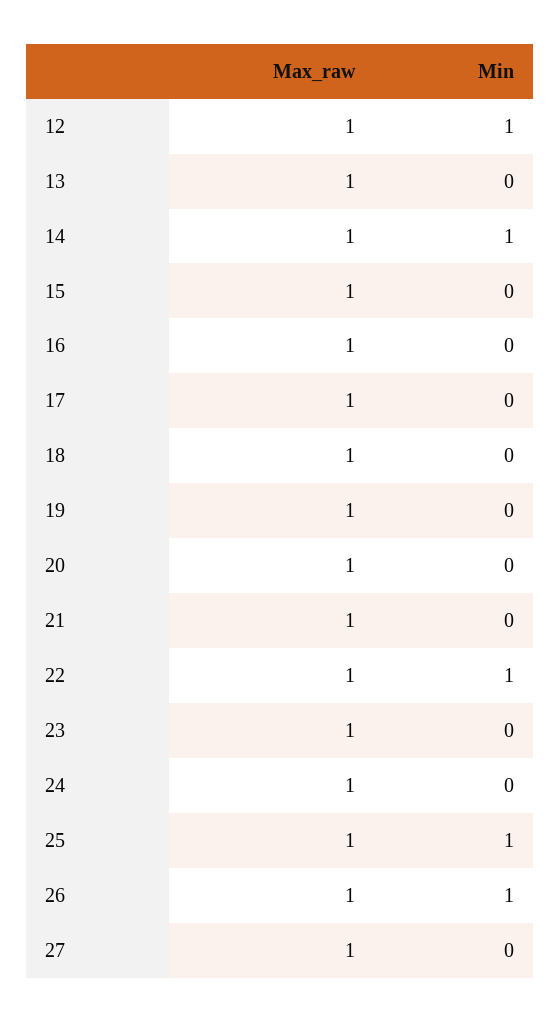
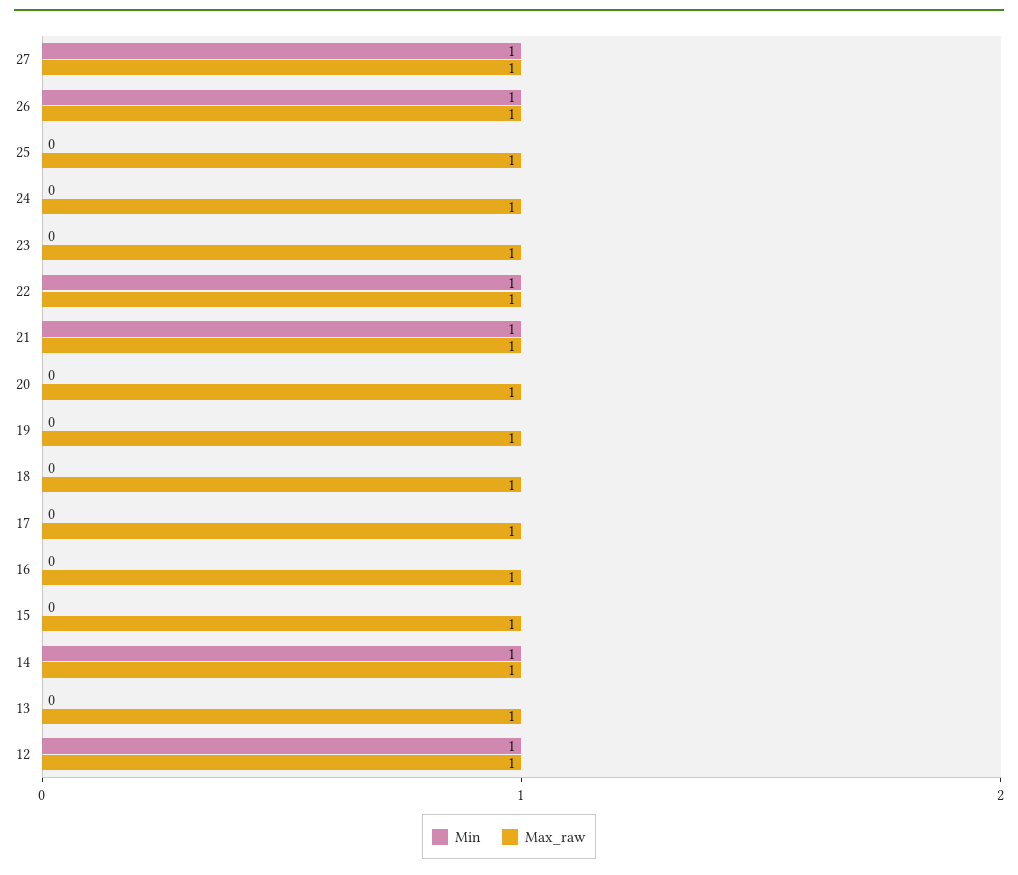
  {
    "Max_raw": {
      "12": 1,
      "13": 1,
      "14": 1,
      "15": 1,
      "16": 1,
      "17": 1,
      "18": 1,
      "19": 1,
      "20": 1,
      "21": 1,
      "22": 1,
      "23": 1,
      "24": 1,
      "25": 1,
      "26": 1,
      "27": 1
    },
    "Min": {
      "12": 1,
      "13": 0,
      "14": 1,
      "15": 0,
      "16": 0,
      "17": 0,
      "18": 0,
      "19": 0,
      "20": 0,
-     "21": 0,
+     "21": 1,
      "22": 1,
      "23": 0,
      "24": 0,
-     "25": 1,
+     "25": 0,
      "26": 1,
-     "27": 0
+     "27": 1
    }
  }

